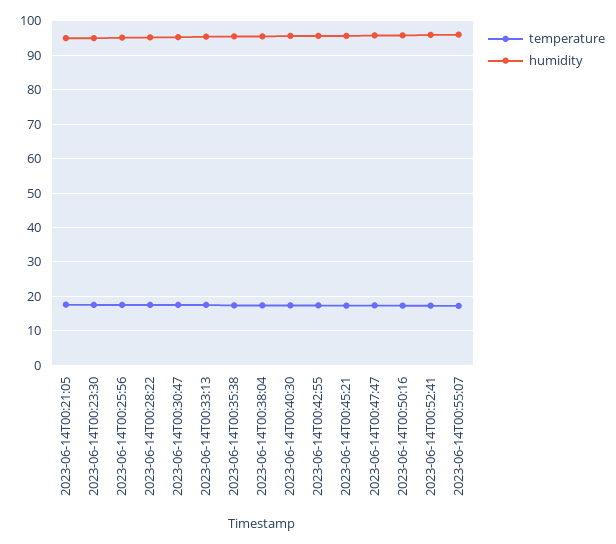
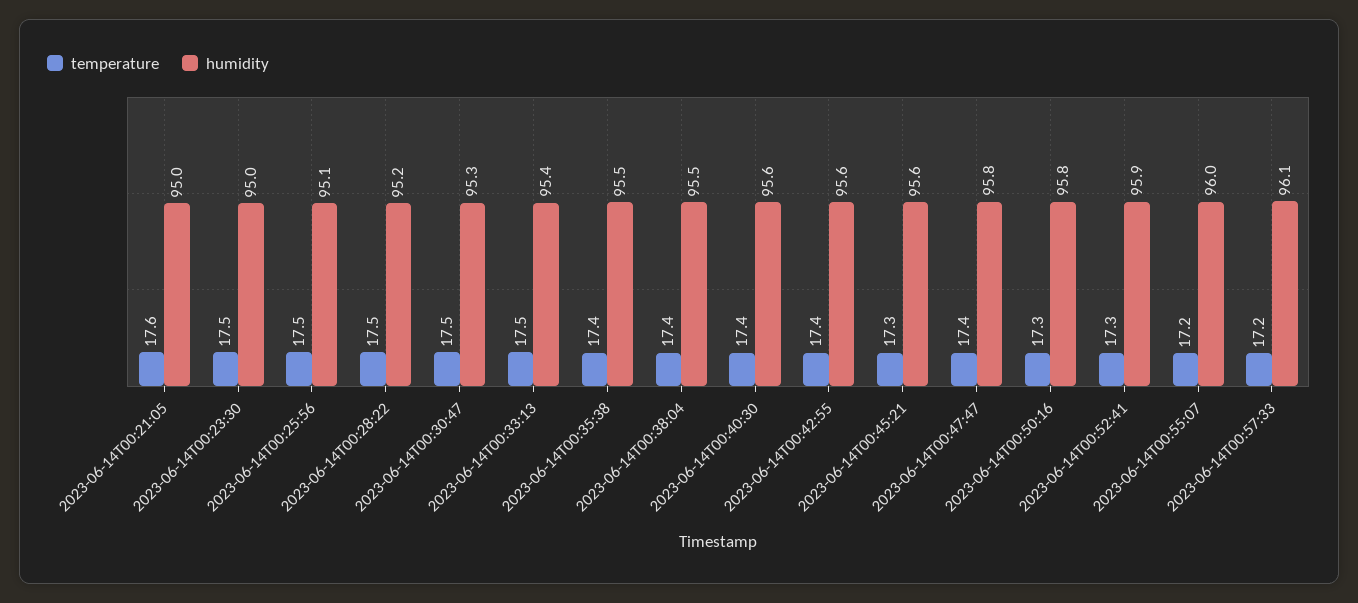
  {
    "temperature": {
      "2023-06-14T00:21:05": 17.6,
      "2023-06-14T00:23:30": 17.5,
      "2023-06-14T00:25:56": 17.5,
      "2023-06-14T00:28:22": 17.5,
      "2023-06-14T00:30:47": 17.5,
      "2023-06-14T00:33:13": 17.5,
      "2023-06-14T00:35:38": 17.4,
      "2023-06-14T00:38:04": 17.4,
      "2023-06-14T00:40:30": 17.4,
      "2023-06-14T00:42:55": 17.4,
      "2023-06-14T00:45:21": 17.3,
      "2023-06-14T00:47:47": 17.4,
      "2023-06-14T00:50:16": 17.3,
      "2023-06-14T00:52:41": 17.3,
-     "2023-06-14T00:55:07": 17.2
+     "2023-06-14T00:55:07": 17.2,
+     "2023-06-14T00:57:33": 17.2
    },
    "humidity": {
      "2023-06-14T00:21:05": 95,
      "2023-06-14T00:23:30": 95,
      "2023-06-14T00:25:56": 95.1,
      "2023-06-14T00:28:22": 95.2,
      "2023-06-14T00:30:47": 95.3,
      "2023-06-14T00:33:13": 95.4,
      "2023-06-14T00:35:38": 95.5,
      "2023-06-14T00:38:04": 95.5,
      "2023-06-14T00:40:30": 95.6,
      "2023-06-14T00:42:55": 95.6,
      "2023-06-14T00:45:21": 95.6,
      "2023-06-14T00:47:47": 95.8,
      "2023-06-14T00:50:16": 95.8,
      "2023-06-14T00:52:41": 95.9,
-     "2023-06-14T00:55:07": 96
+     "2023-06-14T00:55:07": 96,
+     "2023-06-14T00:57:33": 96.1
    }
  }

